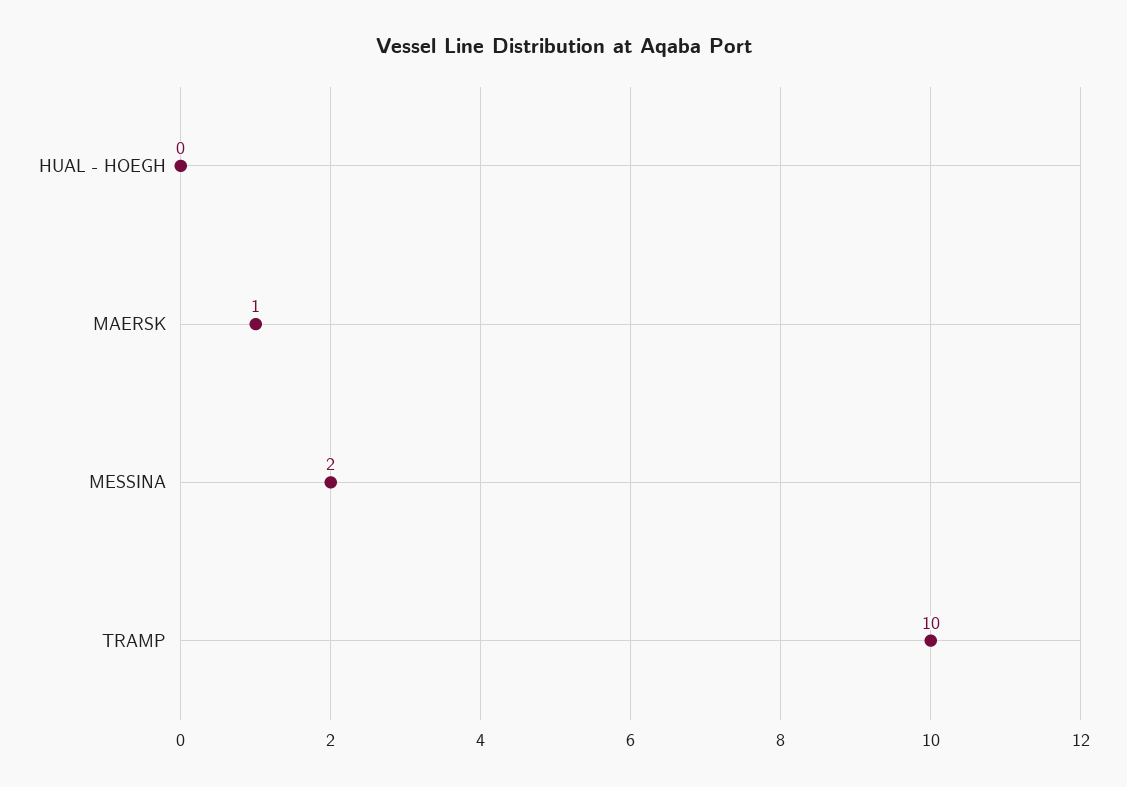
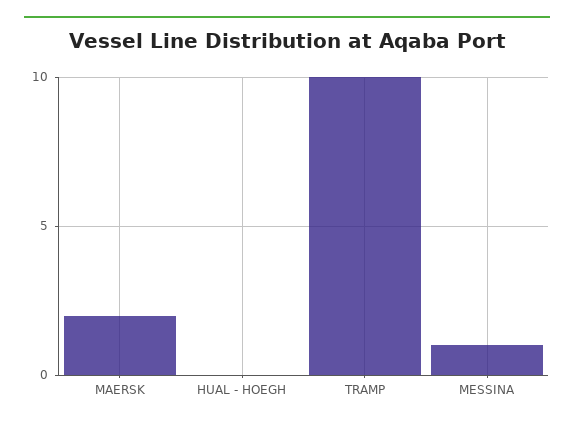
  {
    "HUAL - HOEGH": 0,
-   "MAERSK": 1,
+   "MAERSK": 2,
-   "MESSINA": 2,
+   "MESSINA": 1,
    "TRAMP": 10
  }

